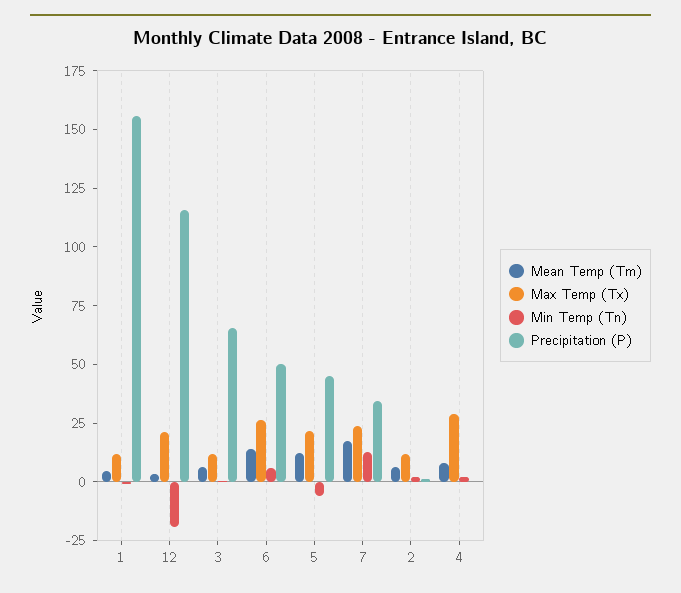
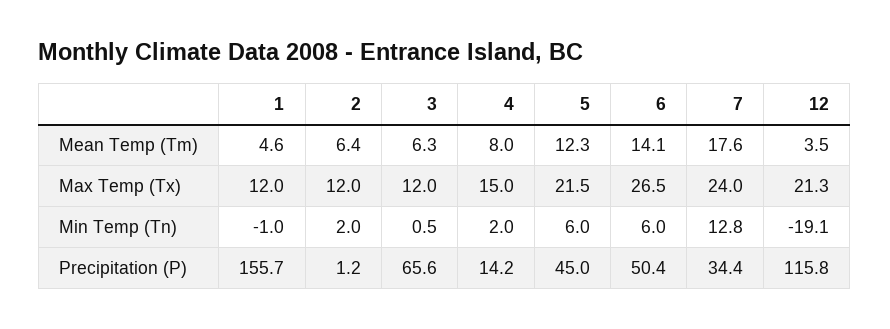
  {
    "Mean Temp (Tm)": {
      "1": 4.6,
      "12": 3.5,
      "3": 6.3,
      "6": 14.1,
      "5": 12.3,
      "7": 17.6,
      "2": 6.4,
      "4": 8
    },
    "Max Temp (Tx)": {
      "1": 12,
      "12": 21.3,
      "3": 12,
      "6": 26.5,
      "5": 21.5,
      "7": 24,
      "2": 12,
-     "4": 30
+     "4": 15
    },
    "Min Temp (Tn)": {
      "1": -1,
      "12": -19.1,
      "3": 0.5,
      "6": 6,
-     "5": -5,
+     "5": 6,
      "7": 12.8,
      "2": 2,
      "4": 2
    },
    "Precipitation (P)": {
      "1": 155.7,
      "12": 115.8,
      "3": 65.6,
      "6": 50.4,
      "5": 45,
      "7": 34.4,
      "2": 1.2,
-     "4": 0
+     "4": 14.2
    }
  }

